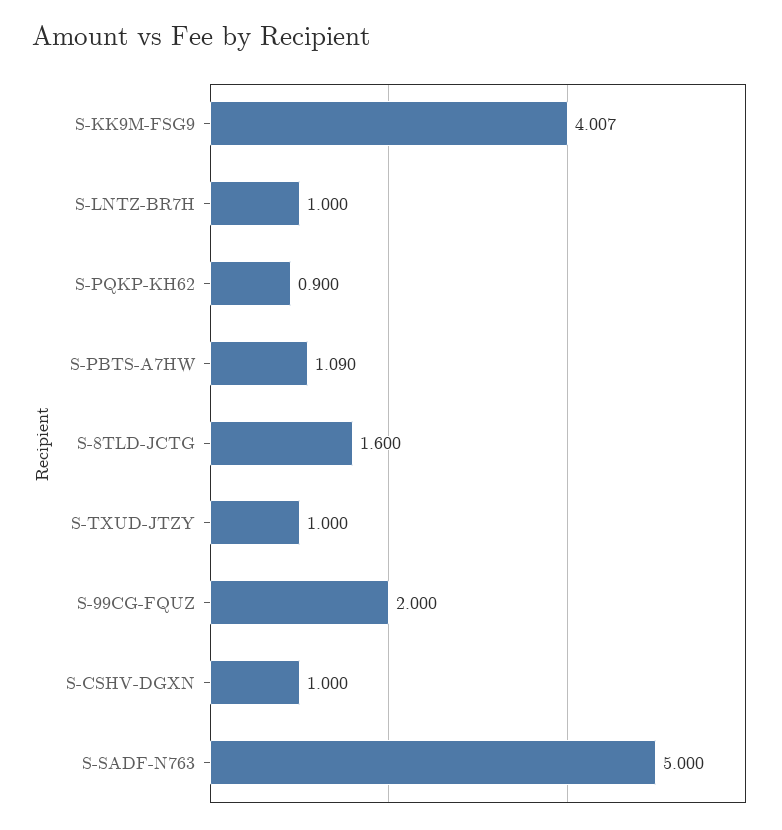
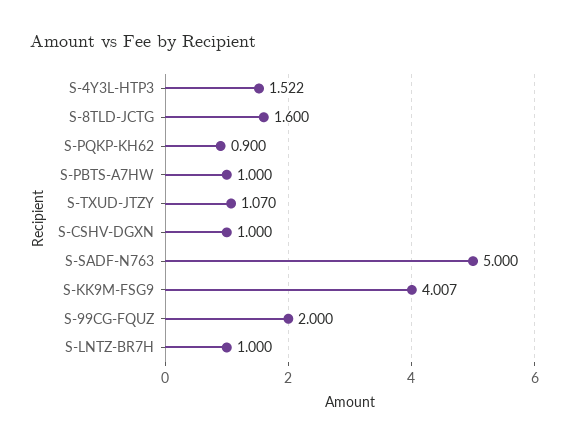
  {
    "S-KK9M-FSG9": 4.007,
    "S-LNTZ-BR7H": 1,
    "S-PQKP-KH62": 0.9,
-   "S-PBTS-A7HW": 1.09,
+   "S-PBTS-A7HW": 1,
    "S-8TLD-JCTG": 1.6,
-   "S-TXUD-JTZY": 1,
+   "S-TXUD-JTZY": 1.07,
    "S-99CG-FQUZ": 2,
    "S-CSHV-DGXN": 1,
-   "S-SADF-N763": 5
+   "S-SADF-N763": 5,
+   "S-4Y3L-HTP3": 1.522
  }

